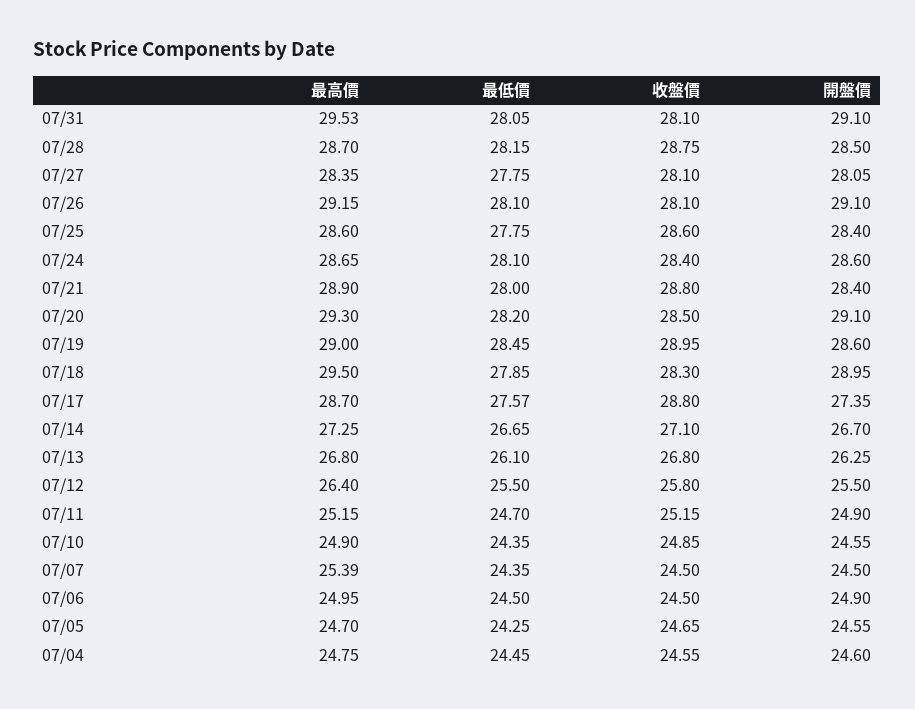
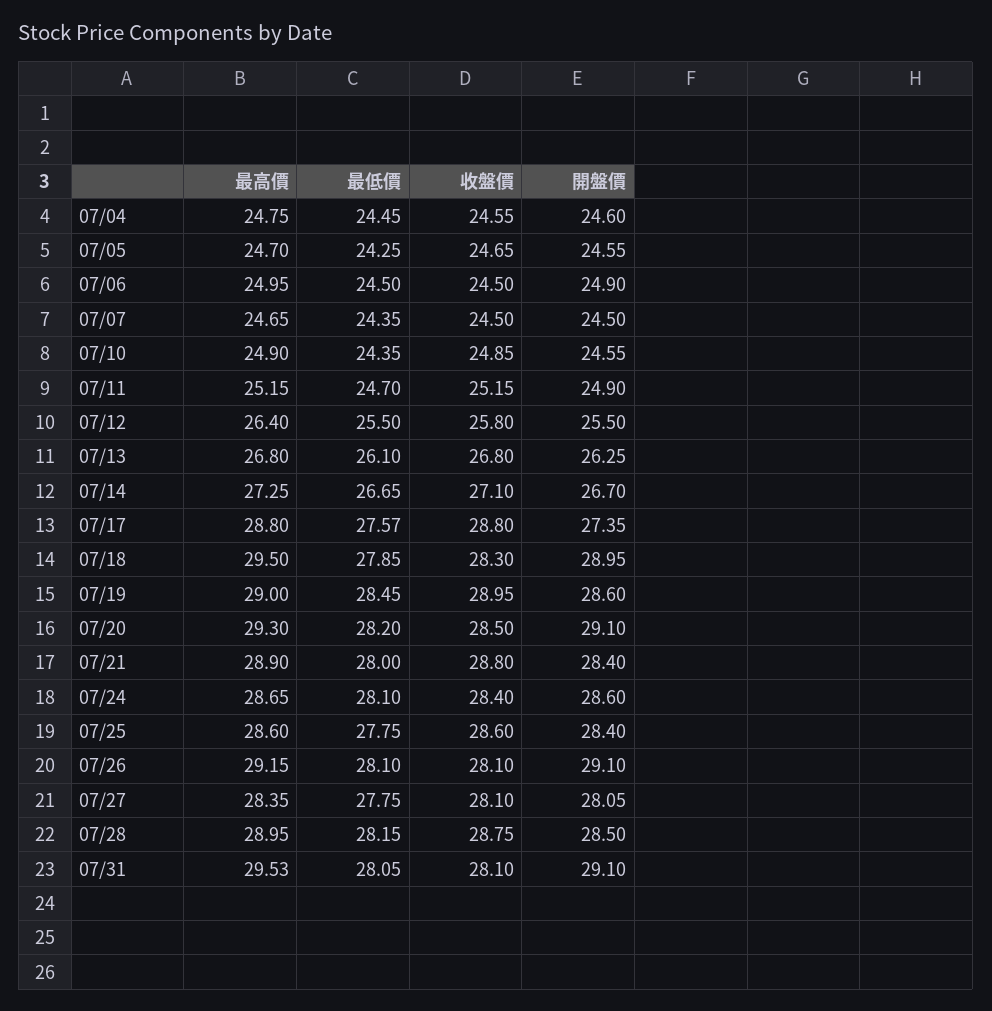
  {
    "最高價": {
      "07/31": 29.53,
-     "07/28": 28.7,
+     "07/28": 28.95,
      "07/27": 28.35,
      "07/26": 29.15,
      "07/25": 28.6,
      "07/24": 28.65,
      "07/21": 28.9,
      "07/20": 29.3,
      "07/19": 29,
      "07/18": 29.5,
-     "07/17": 28.7,
+     "07/17": 28.8,
      "07/14": 27.25,
      "07/13": 26.8,
      "07/12": 26.4,
      "07/11": 25.15,
      "07/10": 24.9,
-     "07/07": 25.39,
+     "07/07": 24.65,
      "07/06": 24.95,
      "07/05": 24.7,
      "07/04": 24.75
    },
    "最低價": {
      "07/31": 28.05,
      "07/28": 28.15,
      "07/27": 27.75,
      "07/26": 28.1,
      "07/25": 27.75,
      "07/24": 28.1,
      "07/21": 28,
      "07/20": 28.2,
      "07/19": 28.45,
      "07/18": 27.85,
      "07/17": 27.57,
      "07/14": 26.65,
      "07/13": 26.1,
      "07/12": 25.5,
      "07/11": 24.7,
      "07/10": 24.35,
      "07/07": 24.35,
      "07/06": 24.5,
      "07/05": 24.25,
      "07/04": 24.45
    },
    "收盤價": {
      "07/31": 28.1,
      "07/28": 28.75,
      "07/27": 28.1,
      "07/26": 28.1,
      "07/25": 28.6,
      "07/24": 28.4,
      "07/21": 28.8,
      "07/20": 28.5,
      "07/19": 28.95,
      "07/18": 28.3,
      "07/17": 28.8,
      "07/14": 27.1,
      "07/13": 26.8,
      "07/12": 25.8,
      "07/11": 25.15,
      "07/10": 24.85,
      "07/07": 24.5,
      "07/06": 24.5,
      "07/05": 24.65,
      "07/04": 24.55
    },
    "開盤價": {
      "07/31": 29.1,
      "07/28": 28.5,
      "07/27": 28.05,
      "07/26": 29.1,
      "07/25": 28.4,
      "07/24": 28.6,
      "07/21": 28.4,
      "07/20": 29.1,
      "07/19": 28.6,
      "07/18": 28.95,
      "07/17": 27.35,
      "07/14": 26.7,
      "07/13": 26.25,
      "07/12": 25.5,
      "07/11": 24.9,
      "07/10": 24.55,
      "07/07": 24.5,
      "07/06": 24.9,
      "07/05": 24.55,
      "07/04": 24.6
    }
  }

